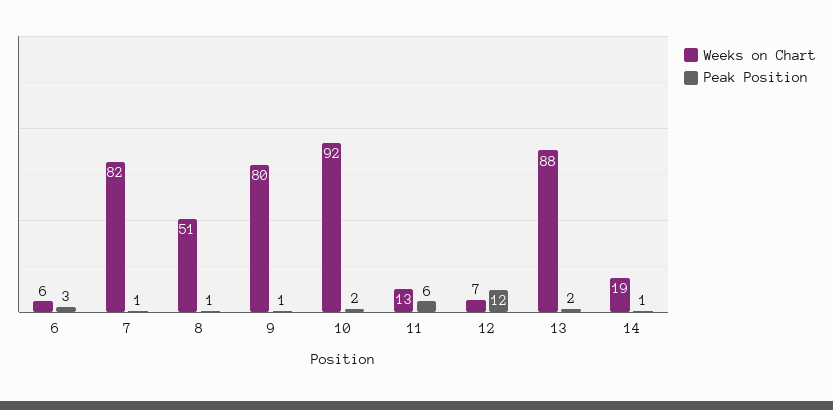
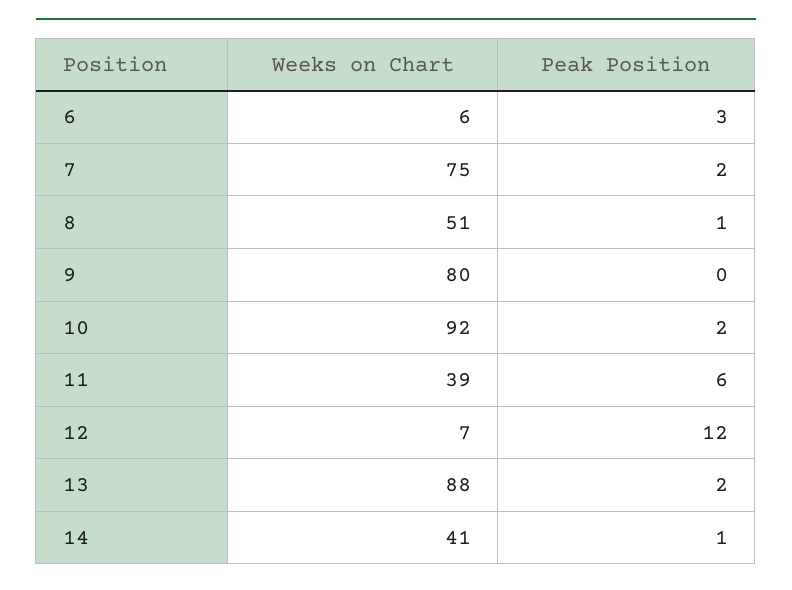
  {
    "Weeks on Chart": {
      "6": 6,
-     "7": 82,
+     "7": 75,
      "8": 51,
      "9": 80,
      "10": 92,
-     "11": 13,
+     "11": 39,
      "12": 7,
      "13": 88,
-     "14": 19
+     "14": 41
    },
    "Peak Position": {
      "6": 3,
-     "7": 1,
+     "7": 2,
      "8": 1,
-     "9": 1,
+     "9": 0,
      "10": 2,
      "11": 6,
      "12": 12,
      "13": 2,
      "14": 1
    }
  }

